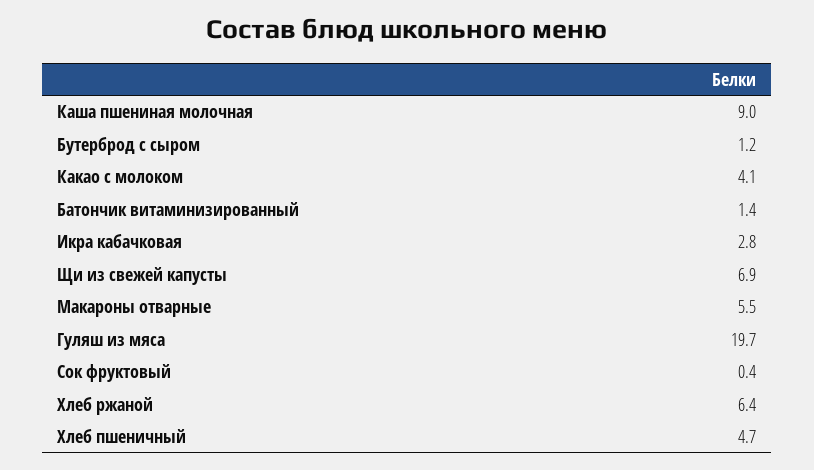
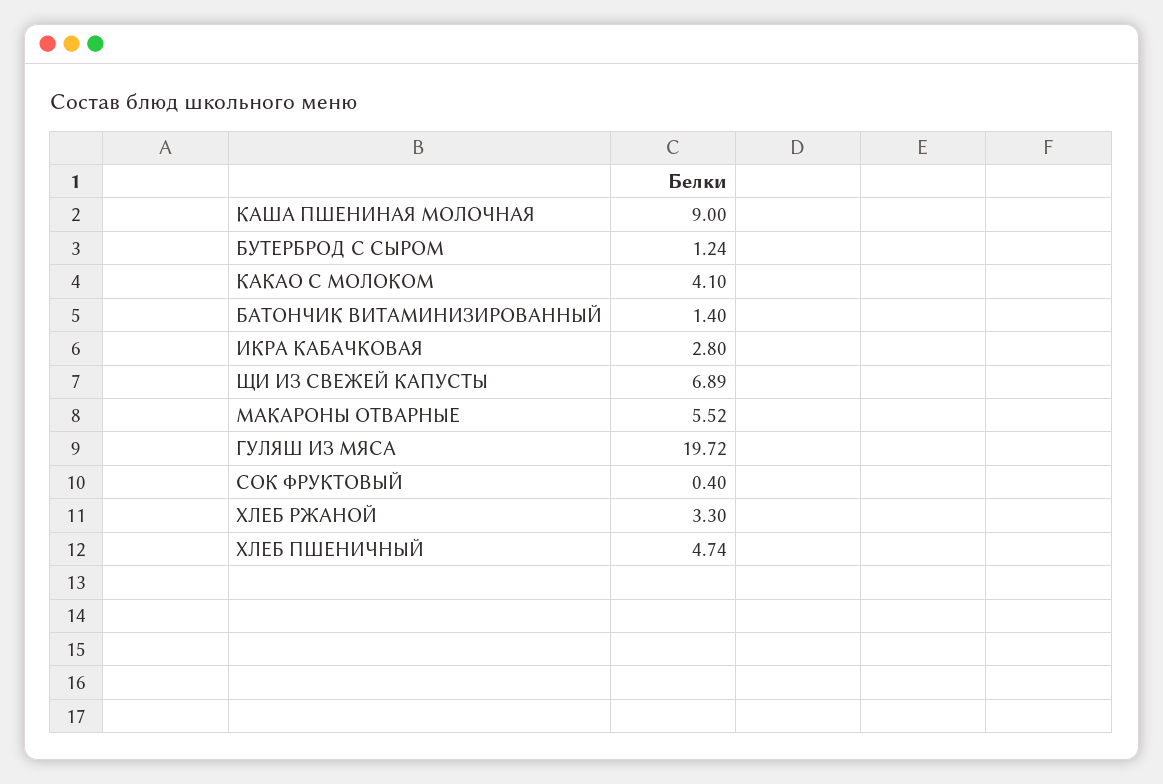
  {
    "Каша пшениная молочная": 9,
    "Бутерброд с сыром": 1.24,
    "Какао с молоком": 4.1,
    "Батончик витаминизированный": 1.4,
    "Икра кабачковая": 2.8,
    "Щи из свежей капусты": 6.89,
    "Макароны отварные": 5.52,
    "Гуляш из мяса": 19.72,
    "Сок фруктовый": 0.4,
-   "Хлеб ржаной": 6.4,
+   "Хлеб ржаной": 3.3,
    "Хлеб пшеничный": 4.74
  }

